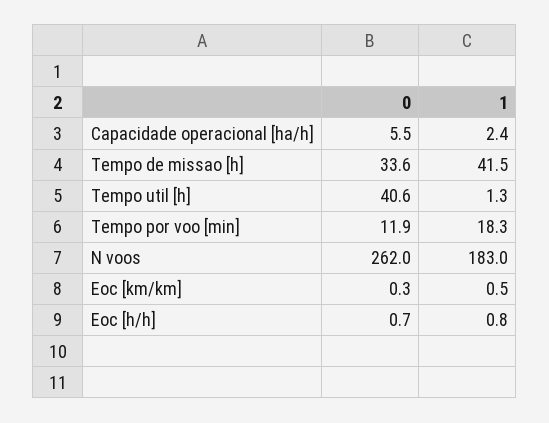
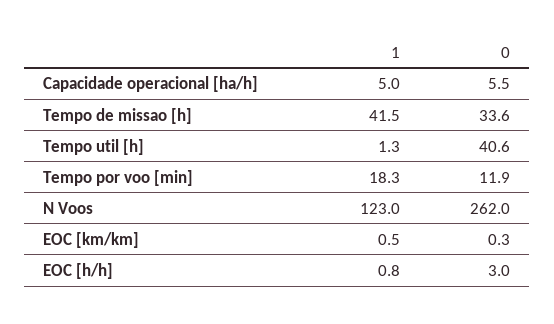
  {
    "0": {
      "Capacidade operacional [ha/h]": 5.5,
      "Tempo de missao [h]": 33.6,
      "Tempo util [h]": 40.6,
      "Tempo por voo [min]": 11.9,
      "N voos": 262,
      "Eoc [km/km]": 0.3,
-     "Eoc [h/h]": 0.7
+     "Eoc [h/h]": 3
    },
    "1": {
-     "Capacidade operacional [ha/h]": 2.4,
+     "Capacidade operacional [ha/h]": 5,
      "Tempo de missao [h]": 41.5,
      "Tempo util [h]": 1.3,
      "Tempo por voo [min]": 18.3,
-     "N voos": 183,
+     "N voos": 123,
      "Eoc [km/km]": 0.5,
      "Eoc [h/h]": 0.8
    }
  }

